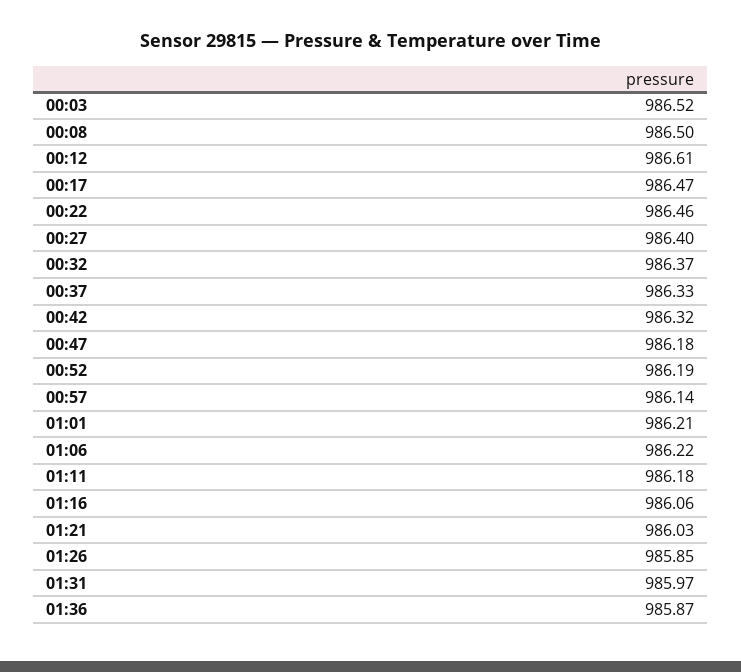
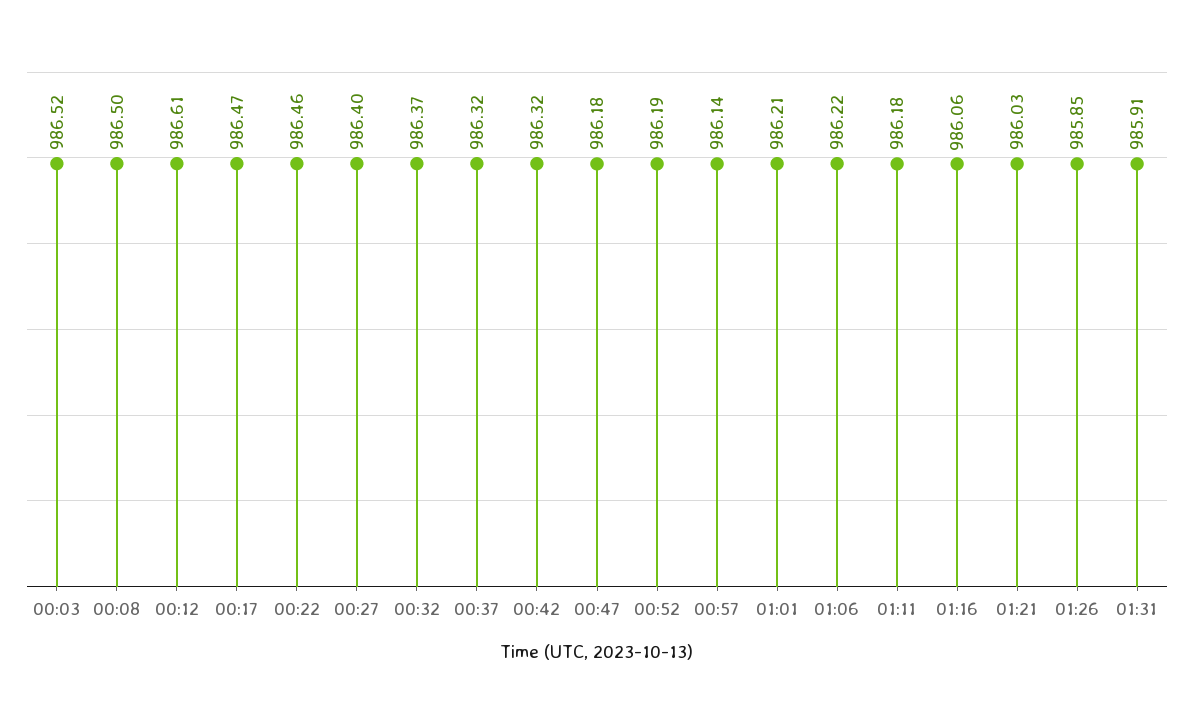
  {
    "00:03": 986.52,
    "00:08": 986.5,
    "00:12": 986.61,
    "00:17": 986.47,
    "00:22": 986.46,
    "00:27": 986.4,
    "00:32": 986.37,
-   "00:37": 986.33,
+   "00:37": 986.32,
    "00:42": 986.32,
    "00:47": 986.18,
    "00:52": 986.19,
    "00:57": 986.14,
    "01:01": 986.21,
    "01:06": 986.22,
    "01:11": 986.18,
    "01:16": 986.06,
    "01:21": 986.03,
    "01:26": 985.85,
-   "01:31": 985.97,
+   "01:31": 985.91
-   "01:36": 985.87
  }

